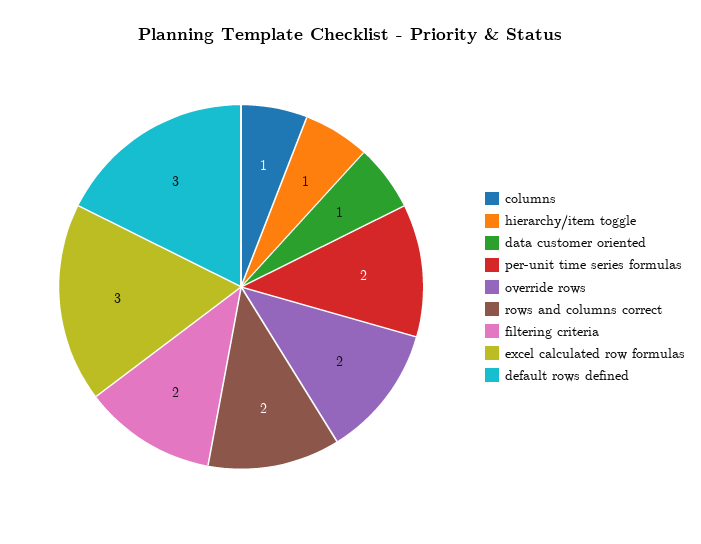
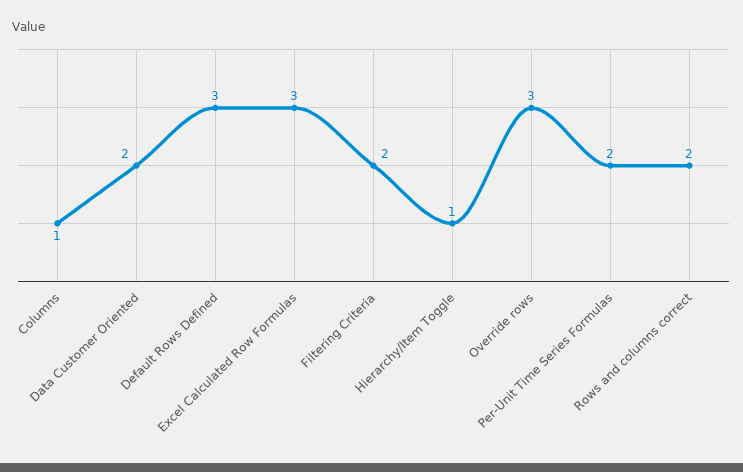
  {
    "columns": 1,
    "hierarchy/item toggle": 1,
-   "data customer oriented": 1,
+   "data customer oriented": 2,
    "per-unit time series formulas": 2,
-   "override rows": 2,
+   "override rows": 3,
    "rows and columns correct": 2,
    "filtering criteria": 2,
    "excel calculated row formulas": 3,
    "default rows defined": 3
  }

